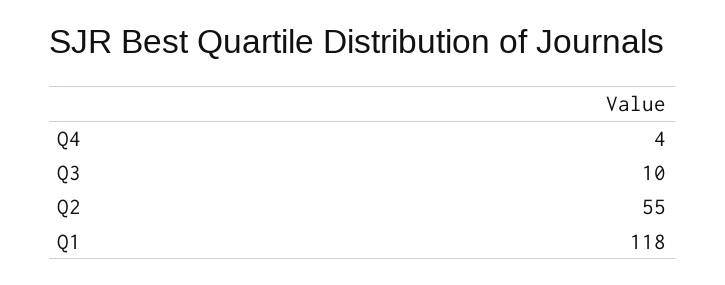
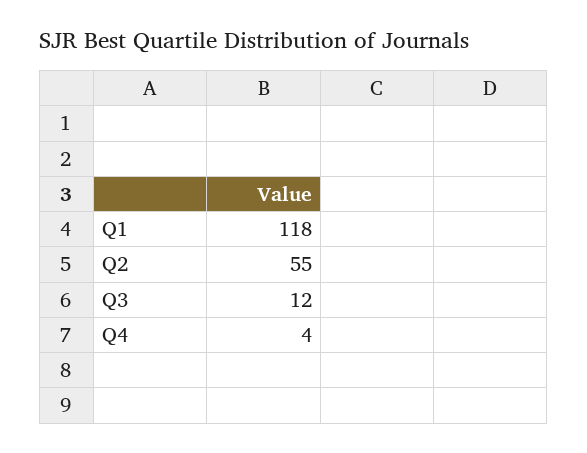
  {
    "Q4": 4,
-   "Q3": 10,
+   "Q3": 12,
    "Q2": 55,
    "Q1": 118
  }

